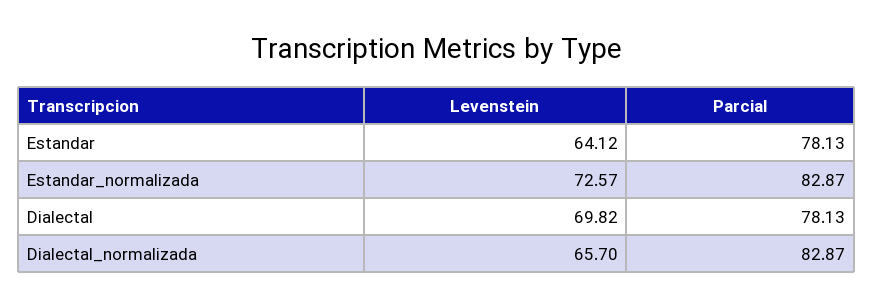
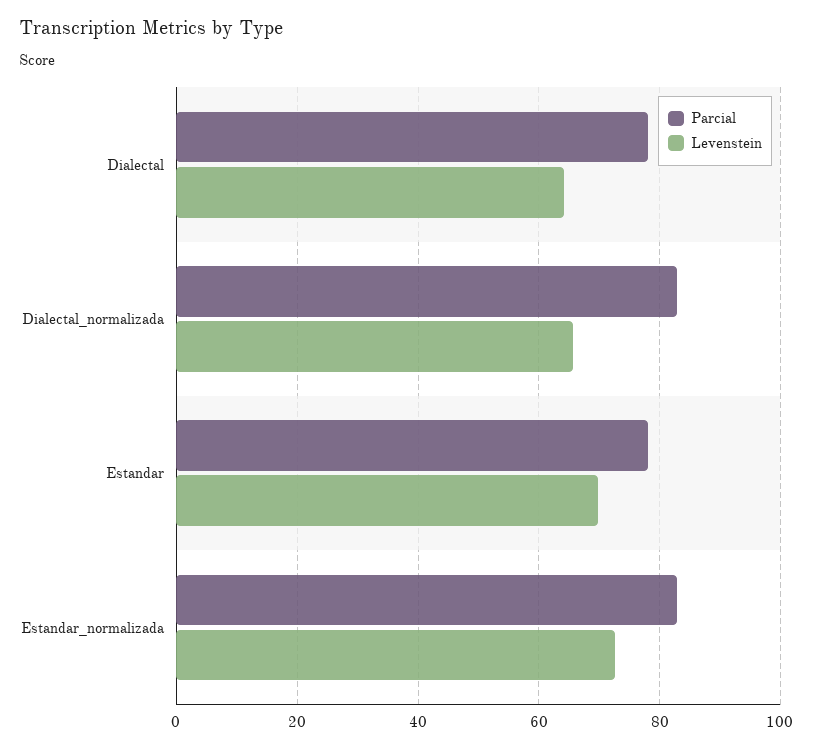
  {
    "Levenstein": {
-     "Estandar": 64.12,
+     "Estandar": 70,
      "Estandar_normalizada": 72.57,
-     "Dialectal": 69.82,
+     "Dialectal": 64,
      "Dialectal_normalizada": 65.7
    },
    "Parcial": {
      "Estandar": 78.13,
      "Estandar_normalizada": 82.87,
      "Dialectal": 78.13,
      "Dialectal_normalizada": 82.87
    }
  }

